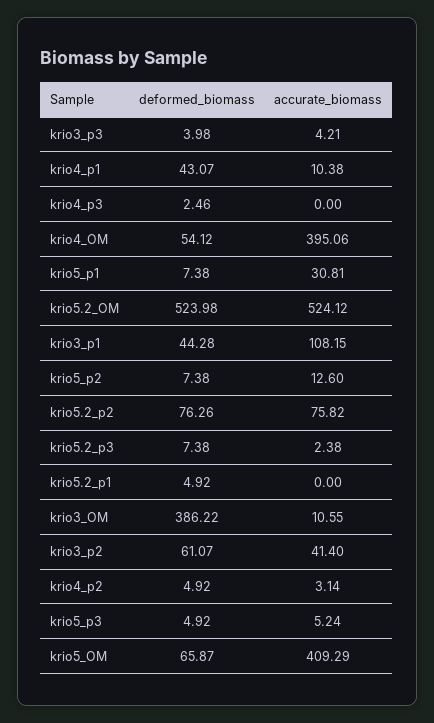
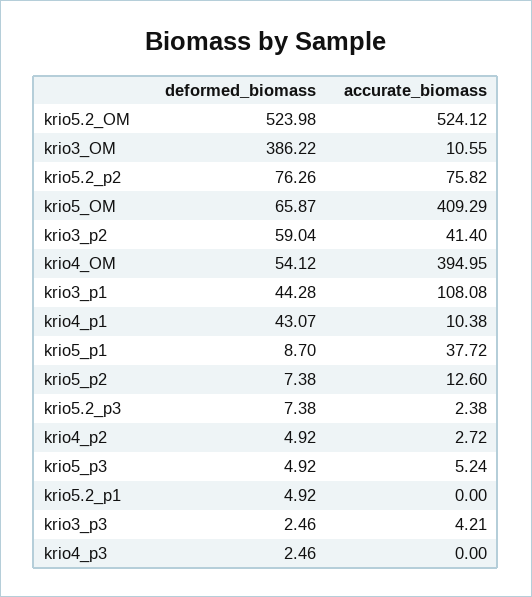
  {
    "deformed_biomass": {
-     "krio3_p3": 3.98,
+     "krio3_p3": 2.46,
      "krio4_p1": 43.07,
      "krio4_p3": 2.46,
      "krio4_OM": 54.12,
-     "krio5_p1": 7.38,
+     "krio5_p1": 8.7,
      "krio5.2_OM": 523.98,
      "krio3_p1": 44.28,
      "krio5_p2": 7.38,
      "krio5.2_p2": 76.26,
      "krio5.2_p3": 7.38,
      "krio5.2_p1": 4.92,
      "krio3_OM": 386.22,
-     "krio3_p2": 61.07,
+     "krio3_p2": 59.04,
      "krio4_p2": 4.92,
      "krio5_p3": 4.92,
      "krio5_OM": 65.87
    },
    "accurate_biomass": {
      "krio3_p3": 4.21,
      "krio4_p1": 10.38,
      "krio4_p3": 0,
-     "krio4_OM": 395.06,
+     "krio4_OM": 394.95,
-     "krio5_p1": 30.81,
+     "krio5_p1": 37.72,
      "krio5.2_OM": 524.12,
-     "krio3_p1": 108.15,
+     "krio3_p1": 108.08,
      "krio5_p2": 12.6,
      "krio5.2_p2": 75.82,
      "krio5.2_p3": 2.38,
      "krio5.2_p1": 0,
      "krio3_OM": 10.55,
      "krio3_p2": 41.4,
-     "krio4_p2": 3.14,
+     "krio4_p2": 2.72,
      "krio5_p3": 5.24,
      "krio5_OM": 409.29
    }
  }

